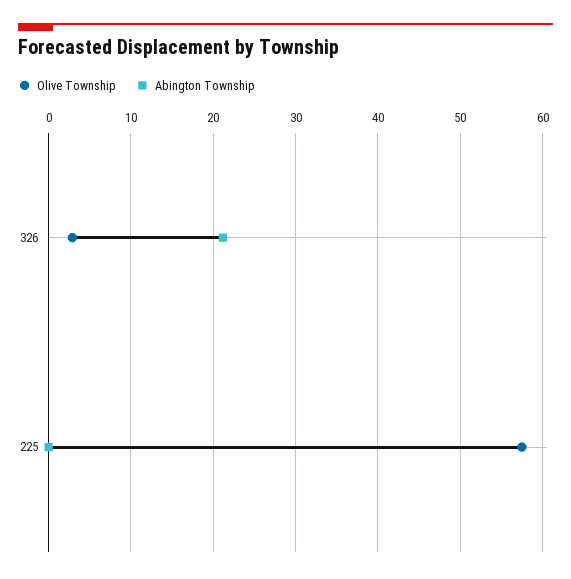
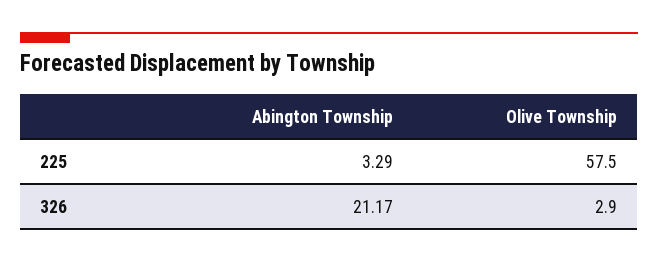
  {
    "Olive Township": {
      "326": 2.9,
      "225": 57.5
    },
    "Abington Township": {
      "326": 21.17,
-     "225": 0
+     "225": 3.29
    }
  }

